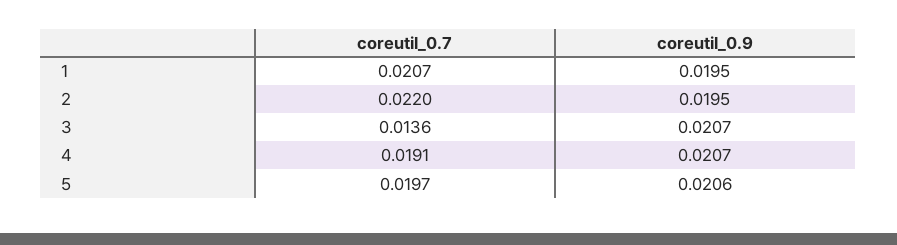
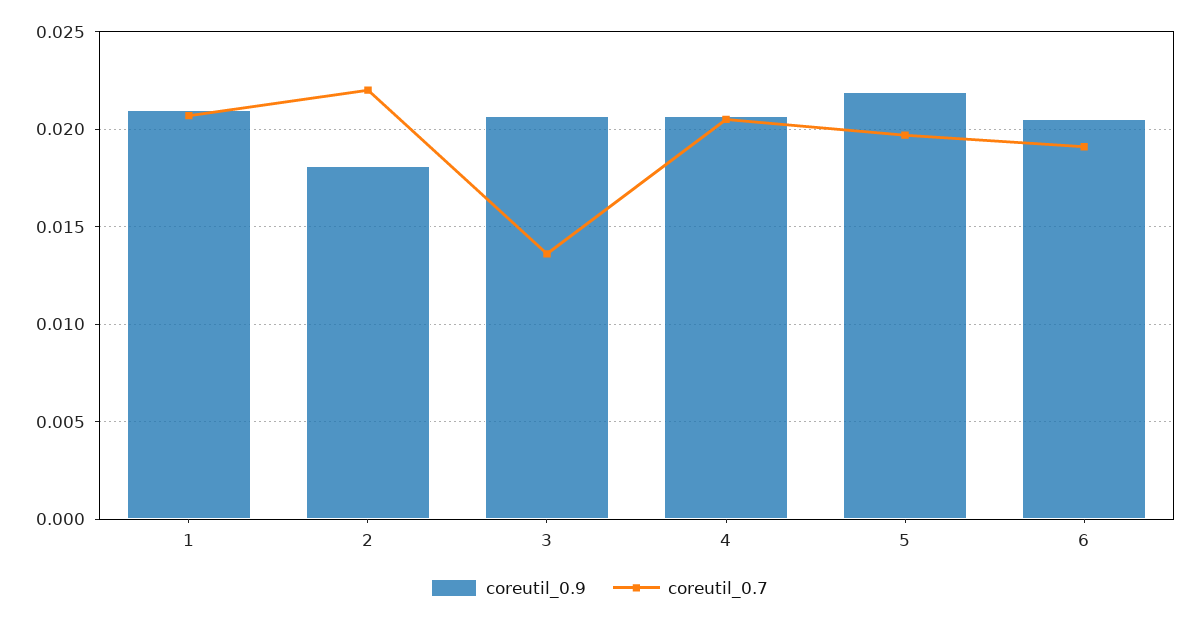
  {
    "coreutil_0.7": {
      "1": 0.0207,
      "2": 0.022,
      "3": 0.0136,
-     "4": 0.0191,
+     "4": 0.0205,
-     "5": 0.0197
+     "5": 0.0197,
+     "6": 0.019
    },
    "coreutil_0.9": {
-     "1": 0.0195,
+     "1": 0.021,
-     "2": 0.0195,
+     "2": 0.018,
      "3": 0.0207,
      "4": 0.0207,
-     "5": 0.0206
+     "5": 0.022,
+     "6": 0.0205
    }
  }

